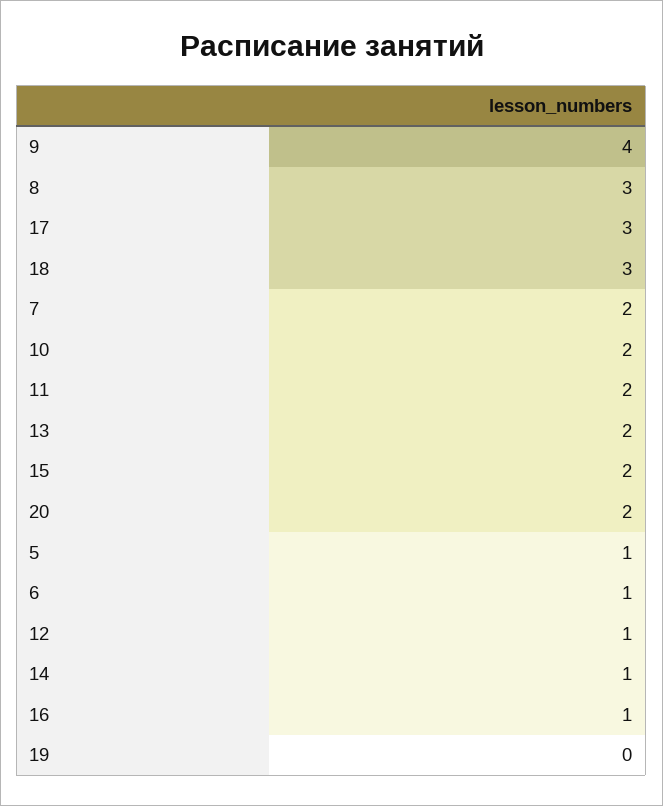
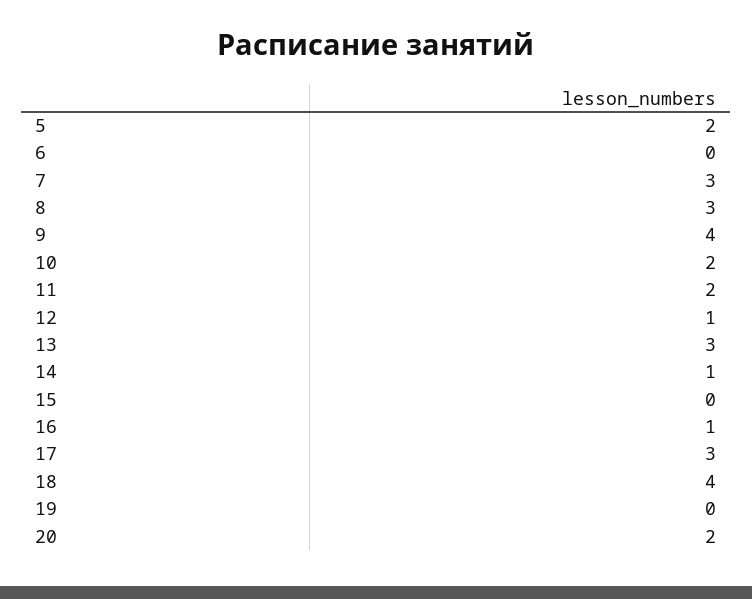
  {
    "9": 4,
    "8": 3,
    "17": 3,
-   "18": 3,
+   "18": 4,
-   "7": 2,
+   "7": 3,
    "10": 2,
    "11": 2,
-   "13": 2,
+   "13": 3,
-   "15": 2,
+   "15": 0,
    "20": 2,
-   "5": 1,
+   "5": 2,
-   "6": 1,
+   "6": 0,
    "12": 1,
    "14": 1,
    "16": 1,
    "19": 0
  }

